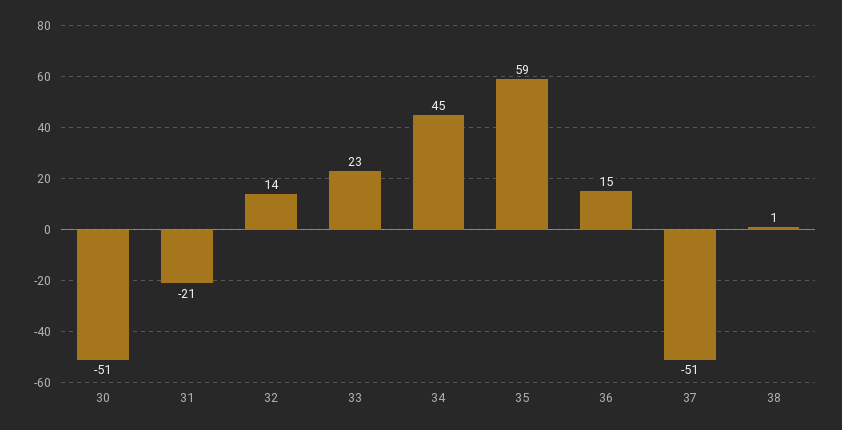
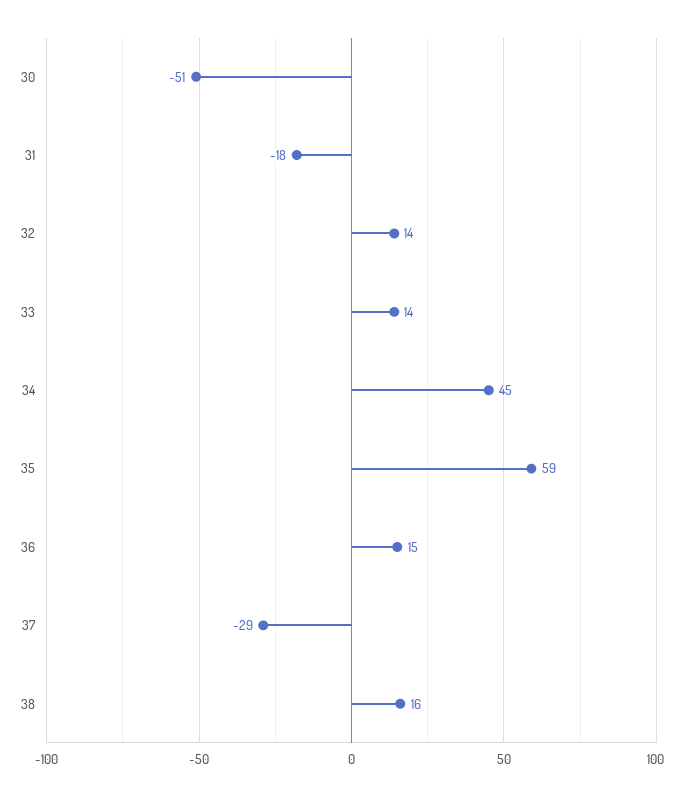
  {
    "30": -51,
-   "31": -21,
+   "31": -18,
    "32": 14,
-   "33": 23,
+   "33": 14,
    "34": 45,
    "35": 59,
    "36": 15,
-   "37": -51,
+   "37": -29,
-   "38": 1
+   "38": 16
  }

